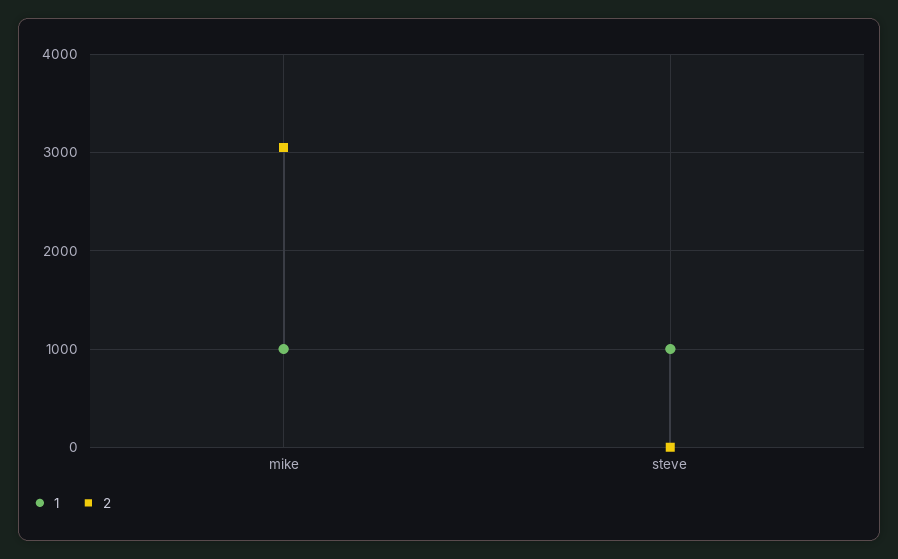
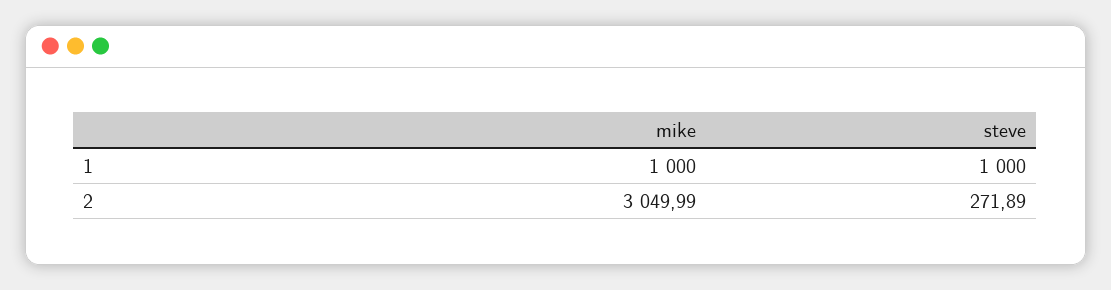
  {
    "1": {
      "mike": 1000,
      "steve": 1000
    },
    "2": {
      "mike": 3049.99,
-     "steve": 0
+     "steve": 271.89
    }
  }

